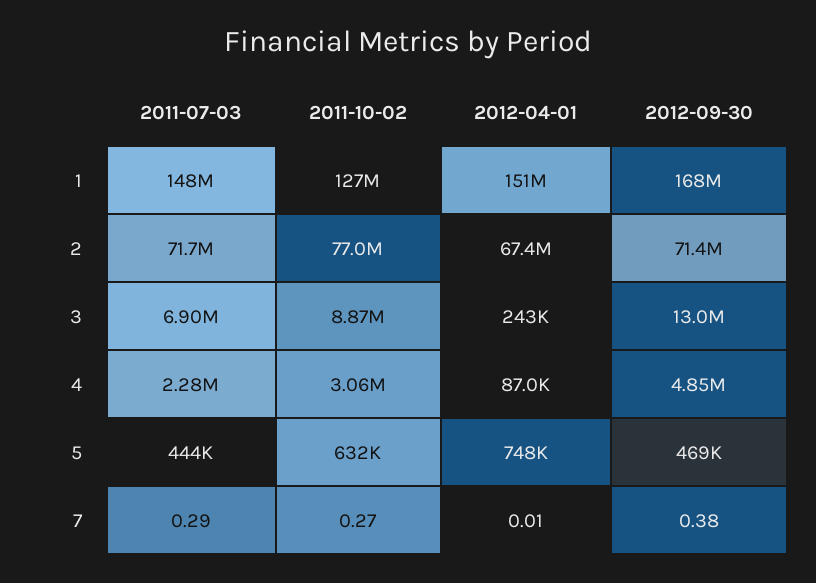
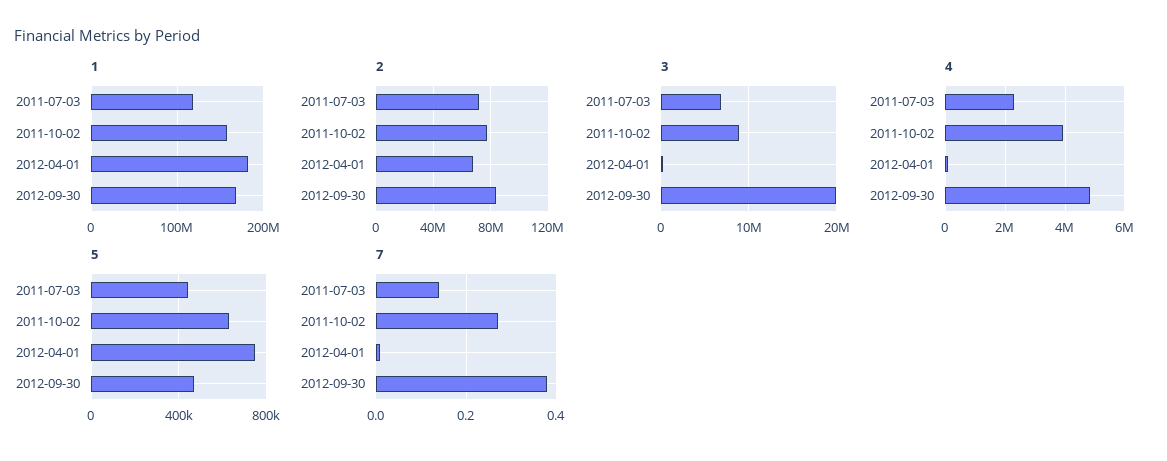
  {
    "1": {
-     "2011-07-03": 148000000,
+     "2011-07-03": 120000000,
-     "2011-10-02": 127000000,
+     "2011-10-02": 160000000,
-     "2012-04-01": 151000000,
+     "2012-04-01": 180000000,
      "2012-09-30": 168000000
    },
    "2": {
      "2011-07-03": 71700000,
      "2011-10-02": 77000000,
      "2012-04-01": 67400000,
-     "2012-09-30": 71400000
+     "2012-09-30": 85000000
    },
    "3": {
      "2011-07-03": 6900000,
      "2011-10-02": 8870000,
      "2012-04-01": 243000,
-     "2012-09-30": 13000000
+     "2012-09-30": 20000000
    },
    "4": {
      "2011-07-03": 2280000,
-     "2011-10-02": 3060000,
+     "2011-10-02": 4000000,
      "2012-04-01": 87000,
      "2012-09-30": 4850000
    },
    "5": {
      "2011-07-03": 444000,
      "2011-10-02": 632000,
      "2012-04-01": 748000,
      "2012-09-30": 469000
    },
    "7": {
-     "2011-07-03": 0.29,
+     "2011-07-03": 0.15,
      "2011-10-02": 0.27,
      "2012-04-01": 0.01,
      "2012-09-30": 0.38
    }
  }

